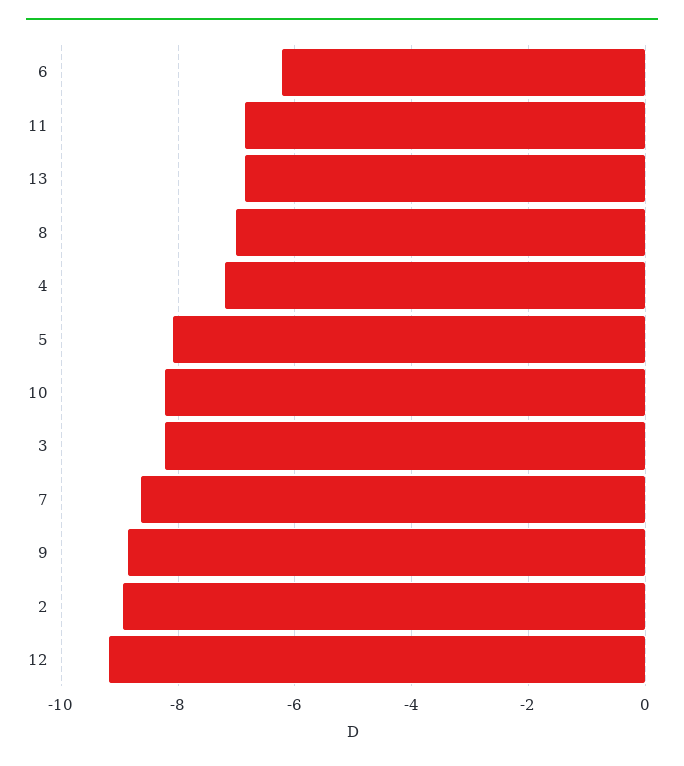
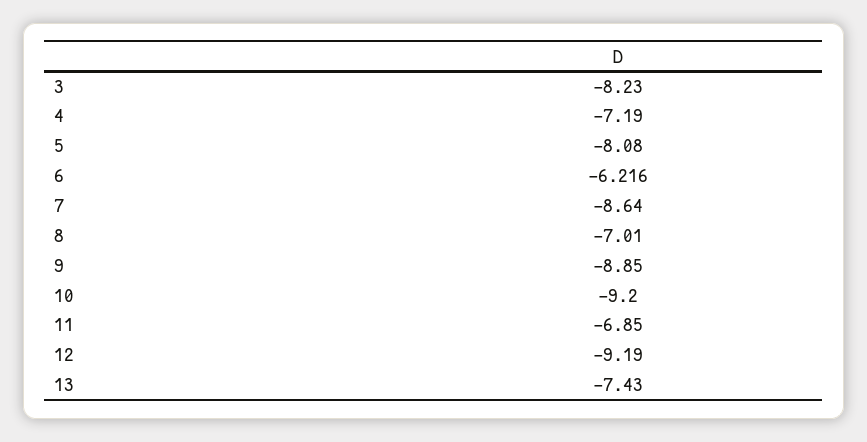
  {
    "6": -6.216,
    "11": -6.85,
-   "13": -6.8,
+   "13": -7.43,
    "8": -7.01,
    "4": -7.19,
    "5": -8.08,
-   "10": -8.2,
+   "10": -9.2,
    "3": -8.23,
    "7": -8.64,
    "9": -8.85,
-   "2": -9,
    "12": -9.19
  }

